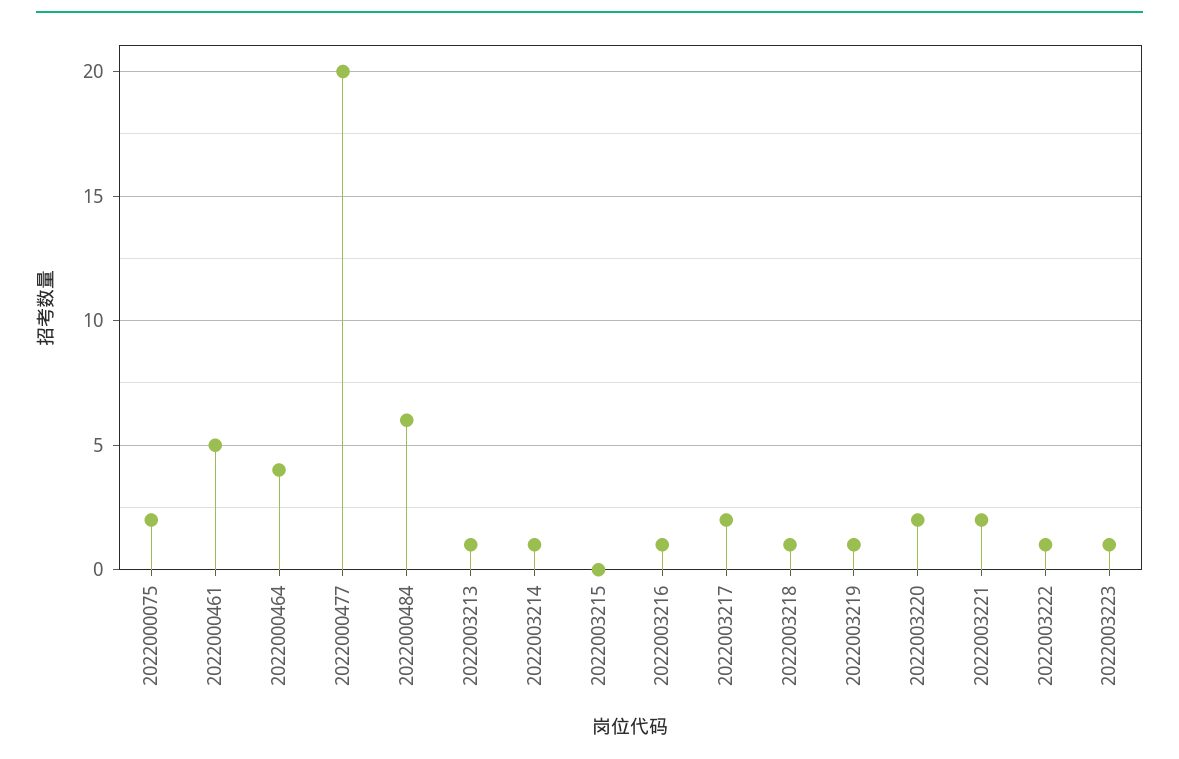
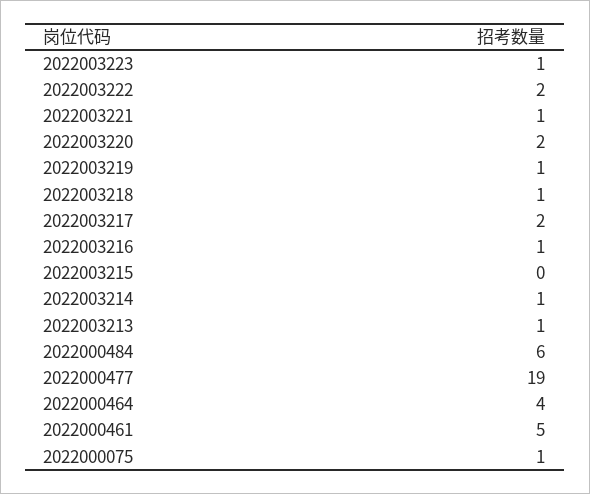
  {
-   "2022000075": 2,
+   "2022000075": 1,
    "2022000461": 5,
    "2022000464": 4,
-   "2022000477": 20,
+   "2022000477": 19,
    "2022000484": 6,
    "2022003213": 1,
    "2022003214": 1,
    "2022003215": 0,
    "2022003216": 1,
    "2022003217": 2,
    "2022003218": 1,
    "2022003219": 1,
    "2022003220": 2,
-   "2022003221": 2,
+   "2022003221": 1,
-   "2022003222": 1,
+   "2022003222": 2,
    "2022003223": 1
  }

